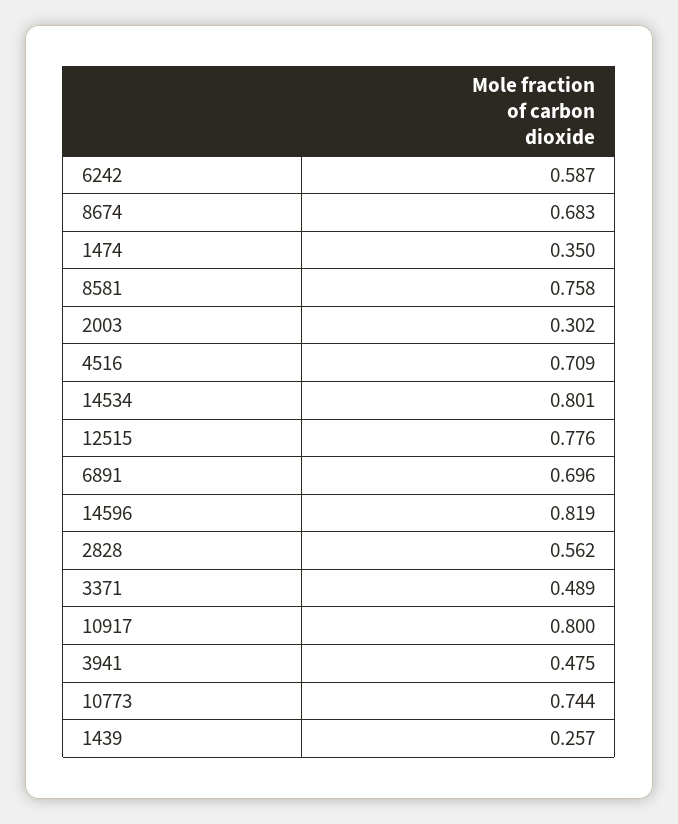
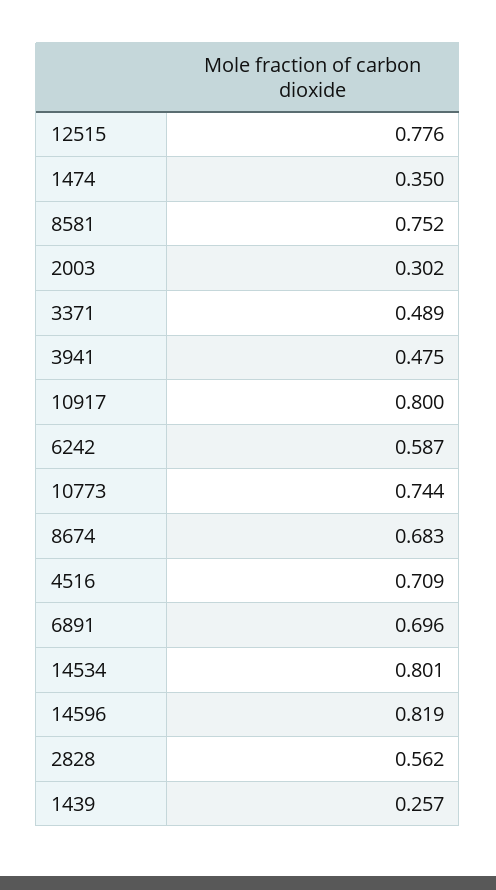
  {
    "6242": 0.587,
    "8674": 0.683,
    "1474": 0.35,
-   "8581": 0.758,
+   "8581": 0.752,
    "2003": 0.302,
    "4516": 0.709,
    "14534": 0.801,
    "12515": 0.776,
    "6891": 0.696,
    "14596": 0.819,
    "2828": 0.562,
    "3371": 0.489,
    "10917": 0.8,
    "3941": 0.475,
    "10773": 0.744,
    "1439": 0.257
  }

